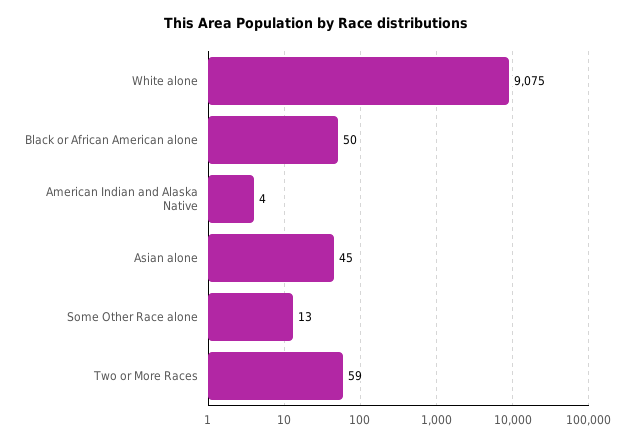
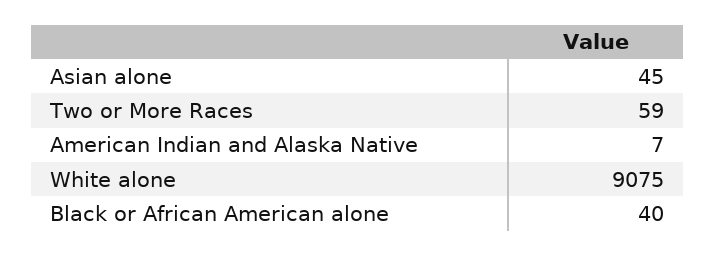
  {
    "White alone": 9075,
-   "Black or African American alone": 50,
+   "Black or African American alone": 40,
-   "American Indian and Alaska Native": 4,
+   "American Indian and Alaska Native": 7,
    "Asian alone": 45,
-   "Some Other Race alone": 13,
    "Two or More Races": 59
  }

